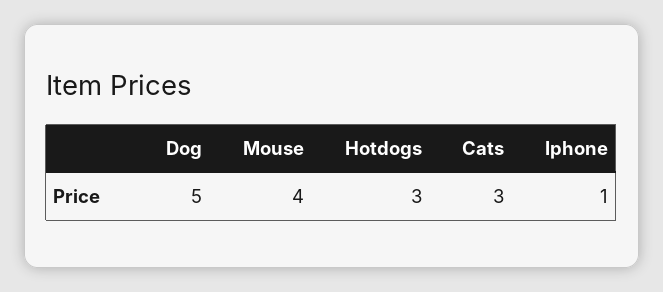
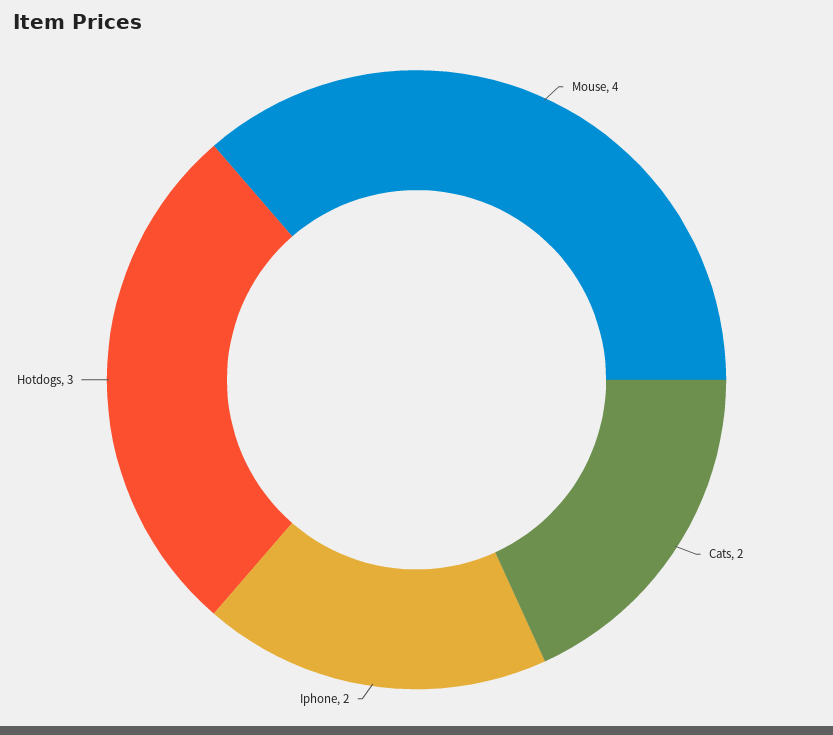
  {
-   "Dog": 5,
    "Mouse": 4,
    "Hotdogs": 3,
-   "Cats": 3,
+   "Cats": 2,
-   "Iphone": 1
+   "Iphone": 2
  }

